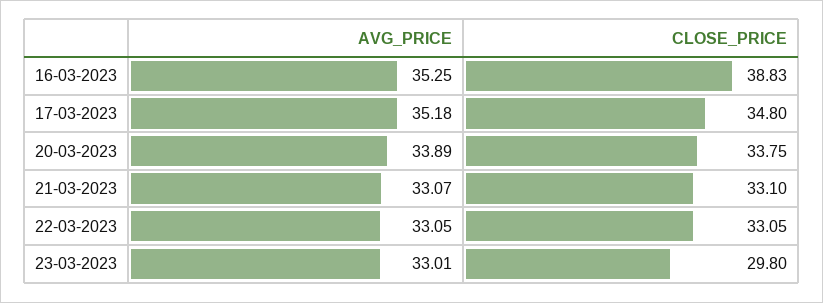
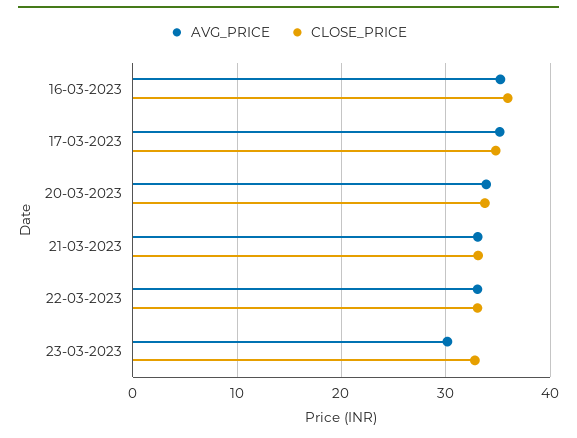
  {
    "AVG_PRICE": {
      "16-03-2023": 35.25,
      "17-03-2023": 35.18,
      "20-03-2023": 33.89,
      "21-03-2023": 33.07,
      "22-03-2023": 33.05,
-     "23-03-2023": 33.01
+     "23-03-2023": 30
    },
    "CLOSE_PRICE": {
-     "16-03-2023": 38.83,
+     "16-03-2023": 36,
      "17-03-2023": 34.8,
      "20-03-2023": 33.75,
      "21-03-2023": 33.1,
      "22-03-2023": 33.05,
-     "23-03-2023": 29.8
+     "23-03-2023": 33
    }
  }

